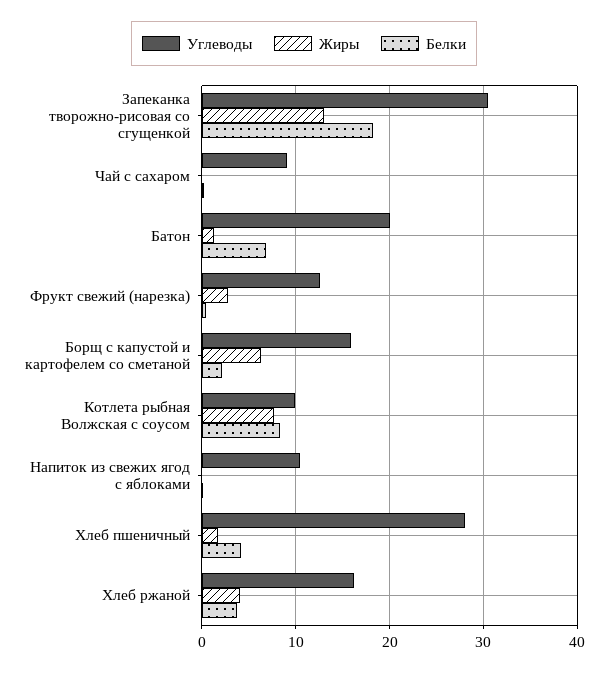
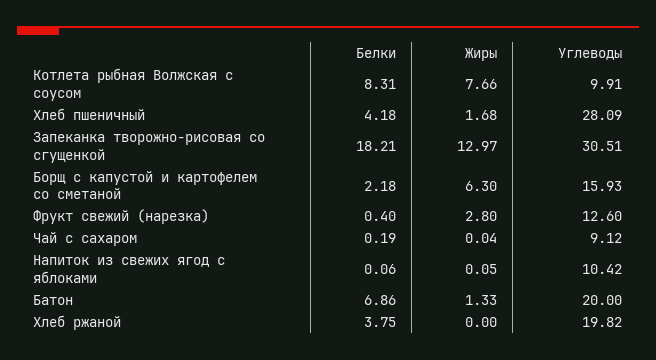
  {
    "Углеводы": {
      "Запеканка творожно-рисовая со сгущенкой": 30.51,
      "Чай с сахаром": 9.12,
      "Батон": 20,
      "Фрукт свежий (нарезка)": 12.6,
      "Борщ с капустой и картофелем со сметаной": 15.93,
      "Котлета рыбная Волжская с соусом": 9.91,
      "Напиток из свежих ягод с яблоками": 10.42,
      "Хлеб пшеничный": 28.09,
-     "Хлеб ржаной": 16
+     "Хлеб ржаной": 19.82
    },
    "Жиры": {
      "Запеканка творожно-рисовая со сгущенкой": 12.97,
      "Чай с сахаром": 0.04,
      "Батон": 1.33,
      "Фрукт свежий (нарезка)": 2.8,
      "Борщ с капустой и картофелем со сметаной": 6.3,
      "Котлета рыбная Волжская с соусом": 7.66,
      "Напиток из свежих ягод с яблоками": 0.05,
      "Хлеб пшеничный": 1.68,
-     "Хлеб ржаной": 4
+     "Хлеб ржаной": 0
    },
    "Белки": {
      "Запеканка творожно-рисовая со сгущенкой": 18.21,
      "Чай с сахаром": 0.19,
      "Батон": 6.86,
      "Фрукт свежий (нарезка)": 0.4,
      "Борщ с капустой и картофелем со сметаной": 2.18,
      "Котлета рыбная Волжская с соусом": 8.31,
      "Напиток из свежих ягод с яблоками": 0.06,
      "Хлеб пшеничный": 4.18,
      "Хлеб ржаной": 3.75
    }
  }

